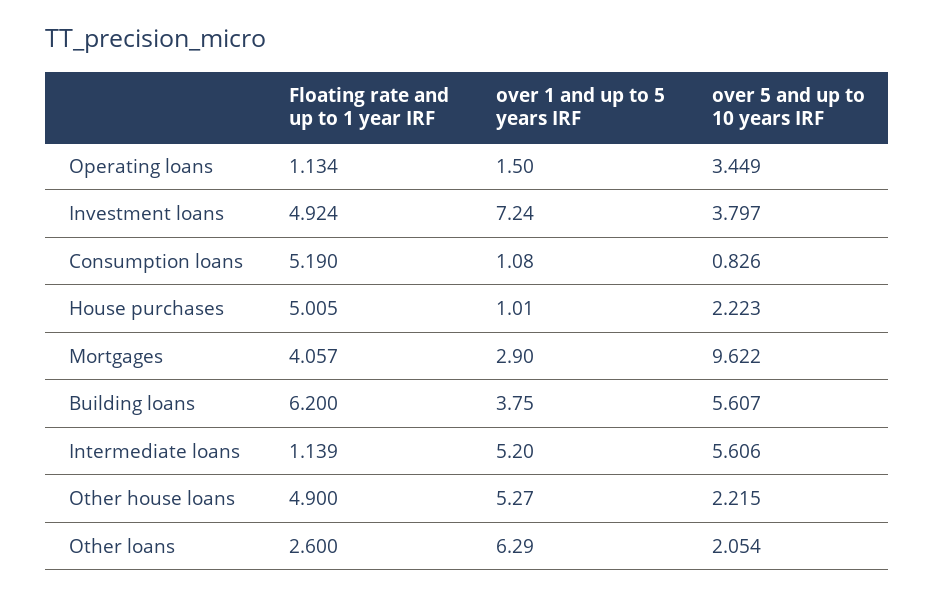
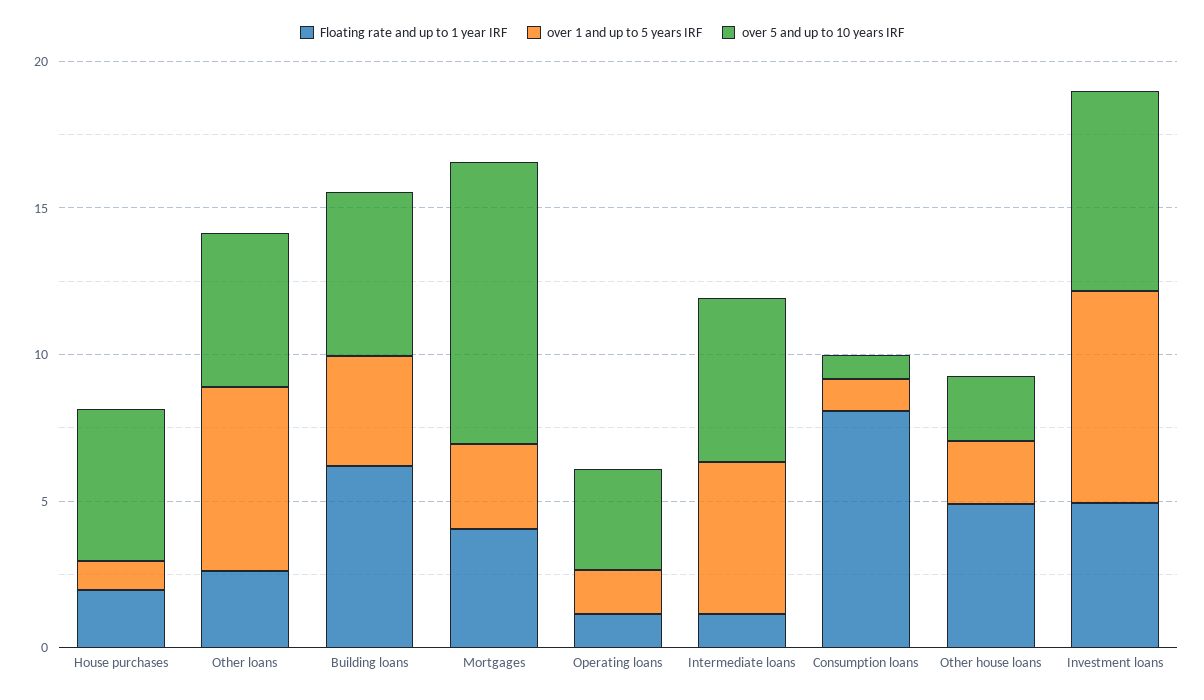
  {
    "Floating rate and up to 1 year IRF": {
      "Operating loans": 1.134,
      "Investment loans": 4.924,
-     "Consumption loans": 5.19,
+     "Consumption loans": 8,
-     "House purchases": 5.005,
+     "House purchases": 2,
      "Mortgages": 4.057,
      "Building loans": 6.2,
      "Intermediate loans": 1.139,
      "Other house loans": 4.9,
      "Other loans": 2.6
    },
    "over 1 and up to 5 years IRF": {
      "Operating loans": 1.5,
      "Investment loans": 7.24,
      "Consumption loans": 1.08,
      "House purchases": 1.01,
      "Mortgages": 2.9,
      "Building loans": 3.75,
      "Intermediate loans": 5.2,
-     "Other house loans": 5.27,
+     "Other house loans": 2,
      "Other loans": 6.29
    },
    "over 5 and up to 10 years IRF": {
      "Operating loans": 3.449,
-     "Investment loans": 3.797,
+     "Investment loans": 7,
      "Consumption loans": 0.826,
-     "House purchases": 2.223,
+     "House purchases": 5,
      "Mortgages": 9.622,
      "Building loans": 5.607,
      "Intermediate loans": 5.606,
      "Other house loans": 2.215,
-     "Other loans": 2.054
+     "Other loans": 5
    }
  }

